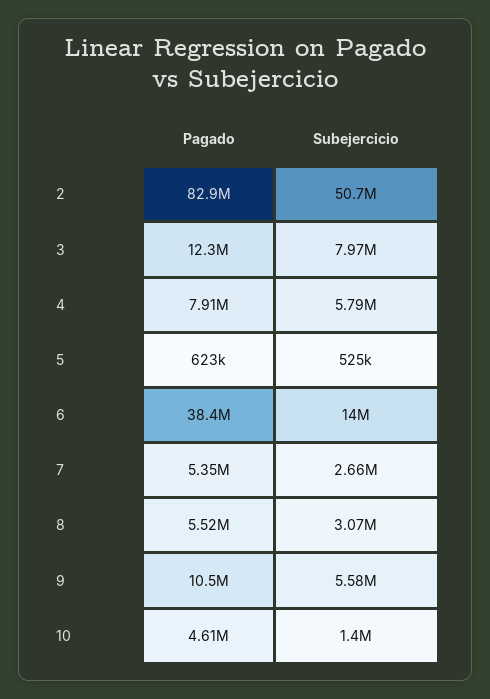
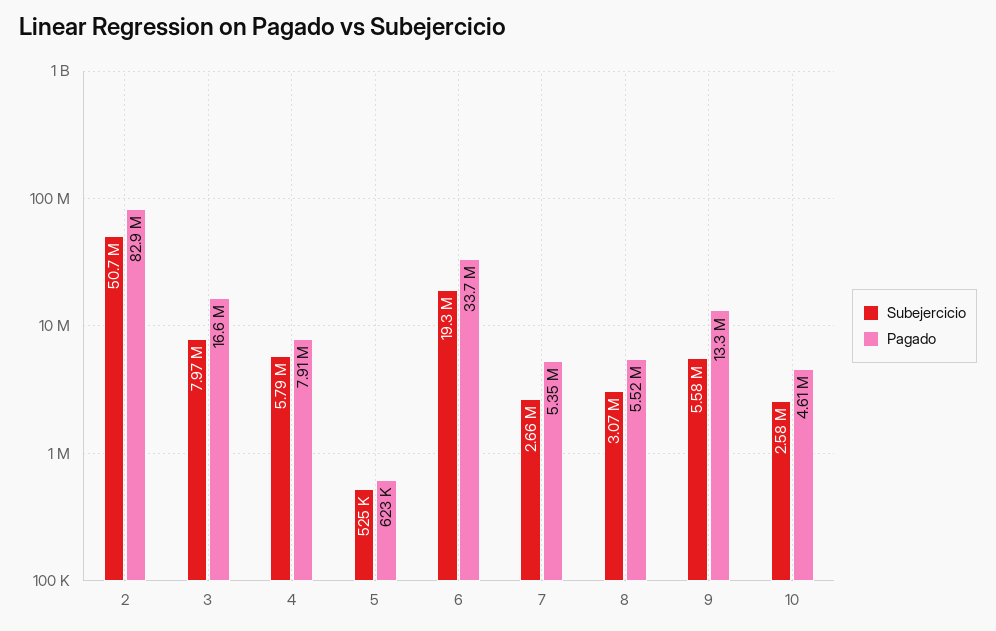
  {
    "Pagado": {
      "2": 82900000,
-     "3": 12300000,
+     "3": 16600000,
      "4": 7910000,
      "5": 623000,
-     "6": 38400000,
+     "6": 33700000,
      "7": 5350000,
      "8": 5520000,
-     "9": 10500000,
+     "9": 13300000,
      "10": 4610000
    },
    "Subejercicio": {
      "2": 50700000,
      "3": 7970000,
      "4": 5790000,
      "5": 525000,
-     "6": 14000000,
+     "6": 19300000,
      "7": 2660000,
      "8": 3070000,
      "9": 5580000,
-     "10": 1400000
+     "10": 2580000
    }
  }

